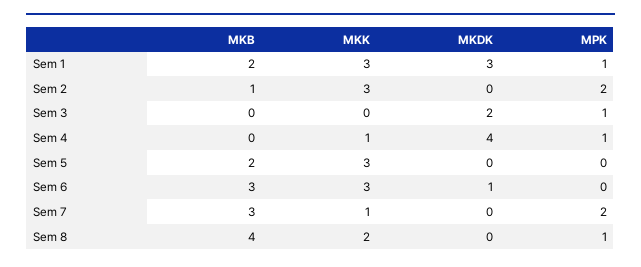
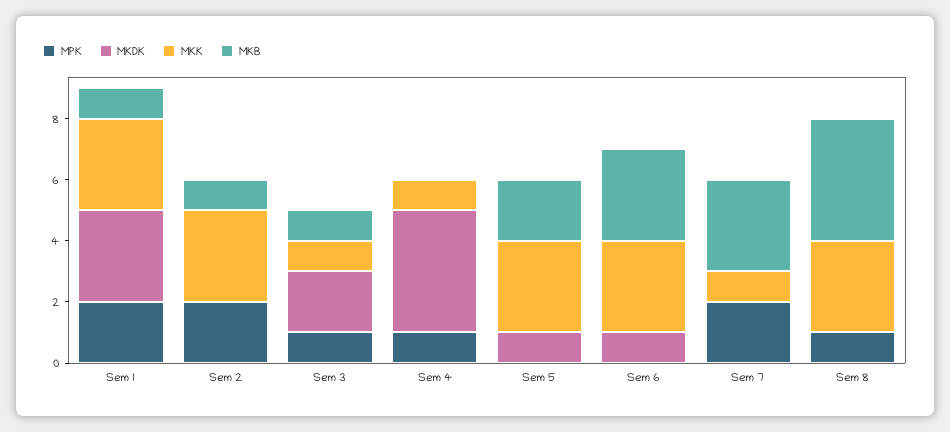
  {
    "MKB": {
-     "Sem 1": 2,
+     "Sem 1": 1,
      "Sem 2": 1,
-     "Sem 3": 0,
+     "Sem 3": 1,
      "Sem 4": 0,
      "Sem 5": 2,
      "Sem 6": 3,
      "Sem 7": 3,
      "Sem 8": 4
    },
    "MKK": {
      "Sem 1": 3,
      "Sem 2": 3,
-     "Sem 3": 0,
+     "Sem 3": 1,
      "Sem 4": 1,
      "Sem 5": 3,
      "Sem 6": 3,
      "Sem 7": 1,
-     "Sem 8": 2
+     "Sem 8": 3
    },
    "MKDK": {
      "Sem 1": 3,
      "Sem 2": 0,
      "Sem 3": 2,
      "Sem 4": 4,
-     "Sem 5": 0,
+     "Sem 5": 1,
      "Sem 6": 1,
      "Sem 7": 0,
      "Sem 8": 0
    },
    "MPK": {
-     "Sem 1": 1,
+     "Sem 1": 2,
      "Sem 2": 2,
      "Sem 3": 1,
      "Sem 4": 1,
      "Sem 5": 0,
      "Sem 6": 0,
      "Sem 7": 2,
      "Sem 8": 1
    }
  }

